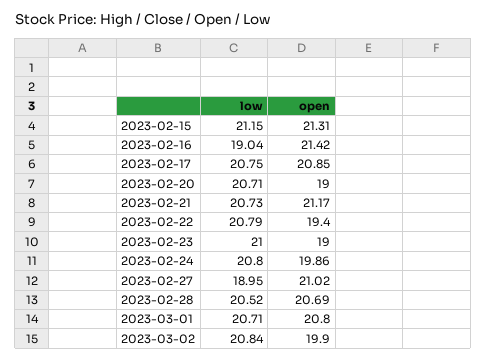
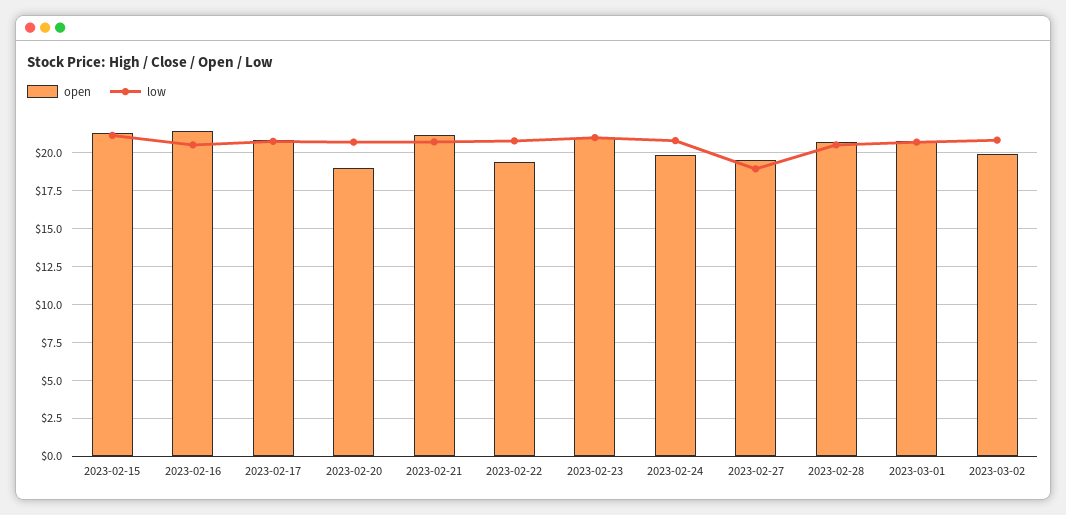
  {
    "low": {
      "2023-02-15": 21.15,
-     "2023-02-16": 19.04,
+     "2023-02-16": 20.5,
      "2023-02-17": 20.75,
      "2023-02-20": 20.71,
      "2023-02-21": 20.73,
      "2023-02-22": 20.79,
      "2023-02-23": 21,
      "2023-02-24": 20.8,
      "2023-02-27": 18.95,
      "2023-02-28": 20.52,
      "2023-03-01": 20.71,
      "2023-03-02": 20.84
    },
    "open": {
      "2023-02-15": 21.31,
      "2023-02-16": 21.42,
      "2023-02-17": 20.85,
      "2023-02-20": 19,
      "2023-02-21": 21.17,
      "2023-02-22": 19.4,
-     "2023-02-23": 19,
+     "2023-02-23": 21,
      "2023-02-24": 19.86,
-     "2023-02-27": 21.02,
+     "2023-02-27": 19.5,
      "2023-02-28": 20.69,
      "2023-03-01": 20.8,
      "2023-03-02": 19.9
    }
  }

